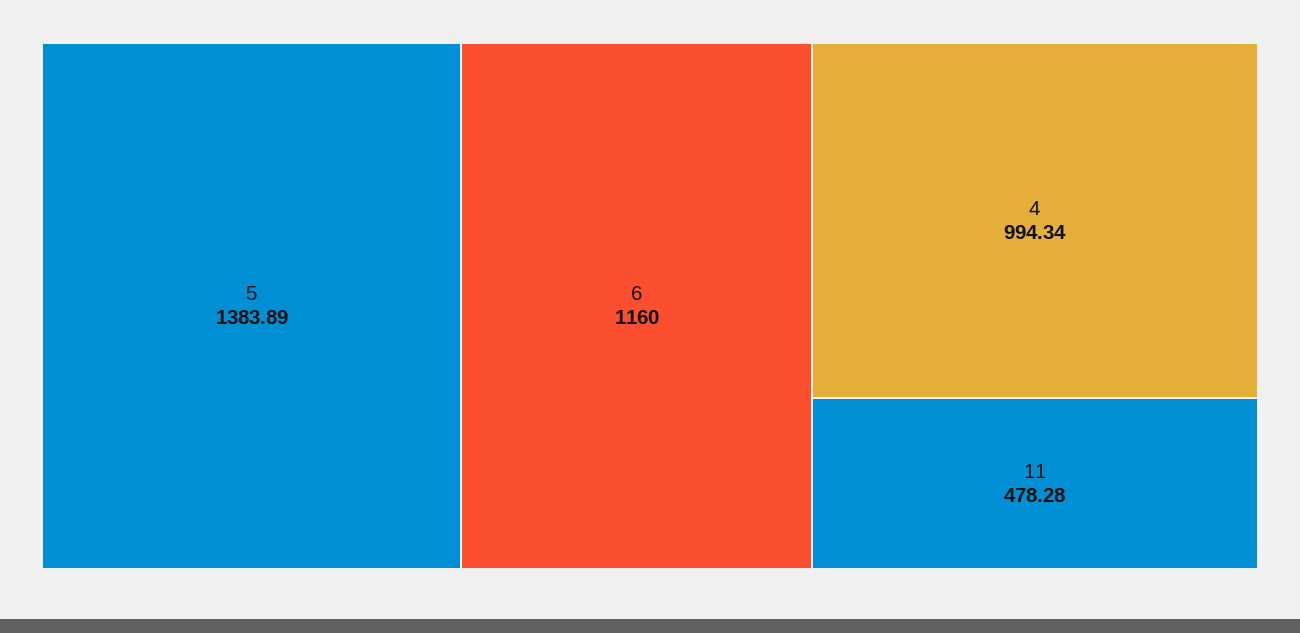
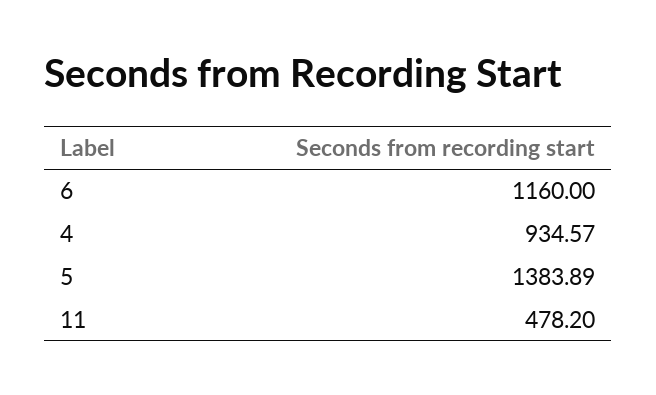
  {
    "5": 1383.89,
    "6": 1160,
-   "4": 994.34,
+   "4": 934.57,
-   "11": 478.28
+   "11": 478.2
  }

